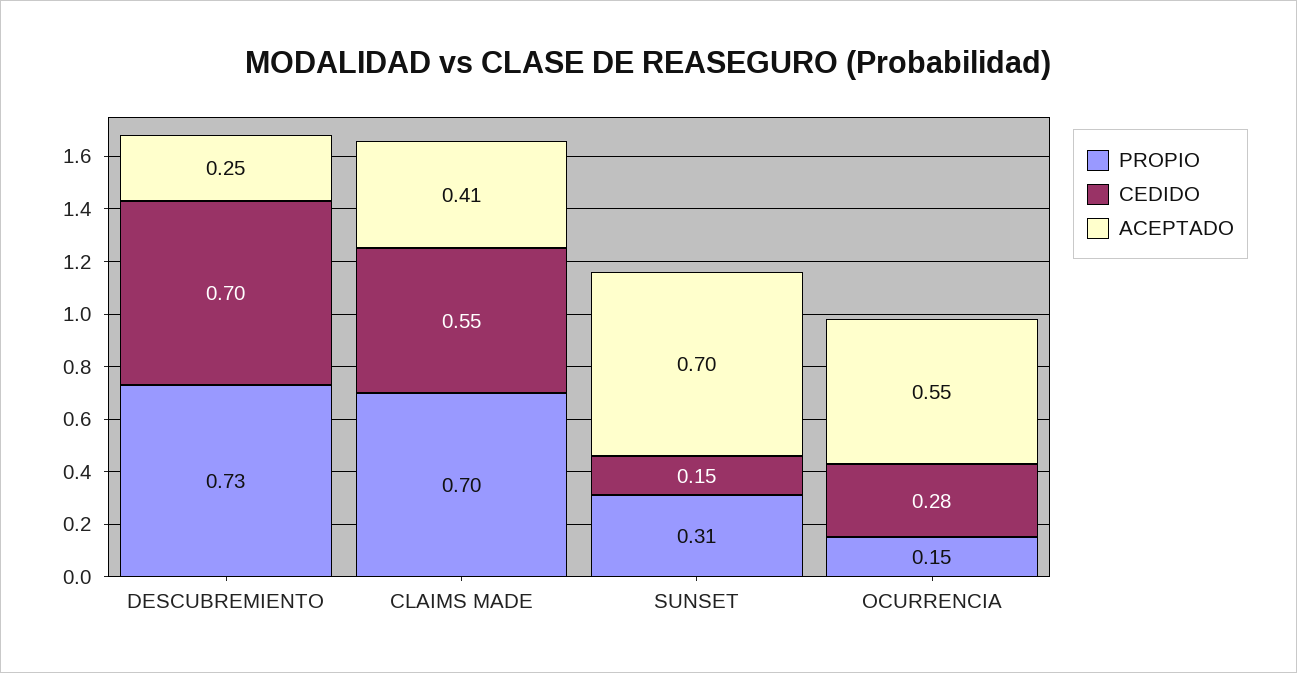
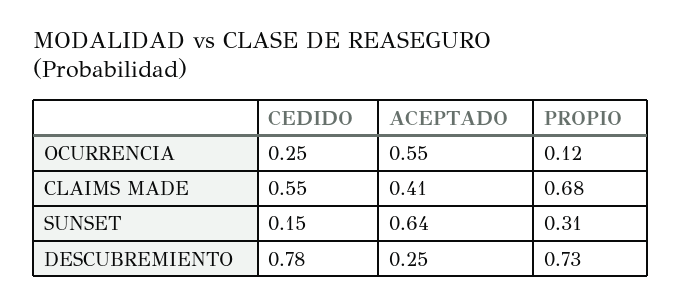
  {
    "PROPIO": {
      "DESCUBREMIENTO": 0.73,
-     "CLAIMS MADE": 0.7,
+     "CLAIMS MADE": 0.68,
      "SUNSET": 0.31,
-     "OCURRENCIA": 0.15
+     "OCURRENCIA": 0.12
    },
    "CEDIDO": {
-     "DESCUBREMIENTO": 0.7,
+     "DESCUBREMIENTO": 0.78,
      "CLAIMS MADE": 0.55,
      "SUNSET": 0.15,
-     "OCURRENCIA": 0.28
+     "OCURRENCIA": 0.25
    },
    "ACEPTADO": {
      "DESCUBREMIENTO": 0.25,
      "CLAIMS MADE": 0.41,
-     "SUNSET": 0.7,
+     "SUNSET": 0.64,
      "OCURRENCIA": 0.55
    }
  }

